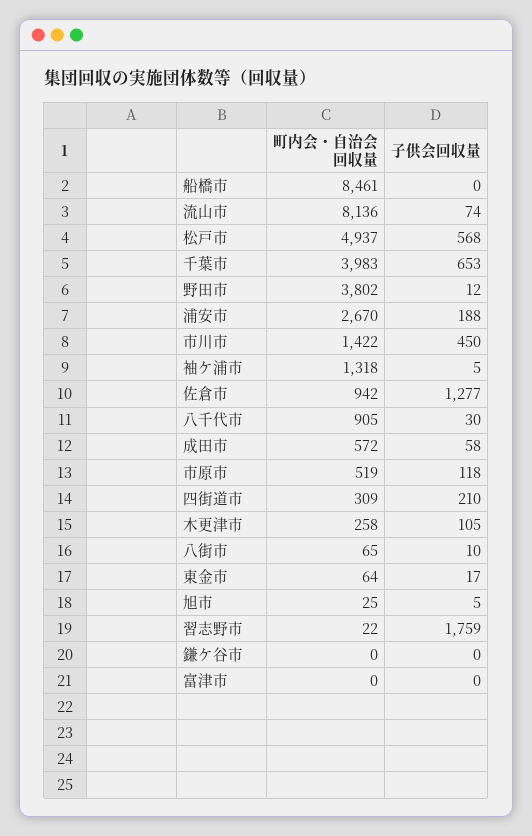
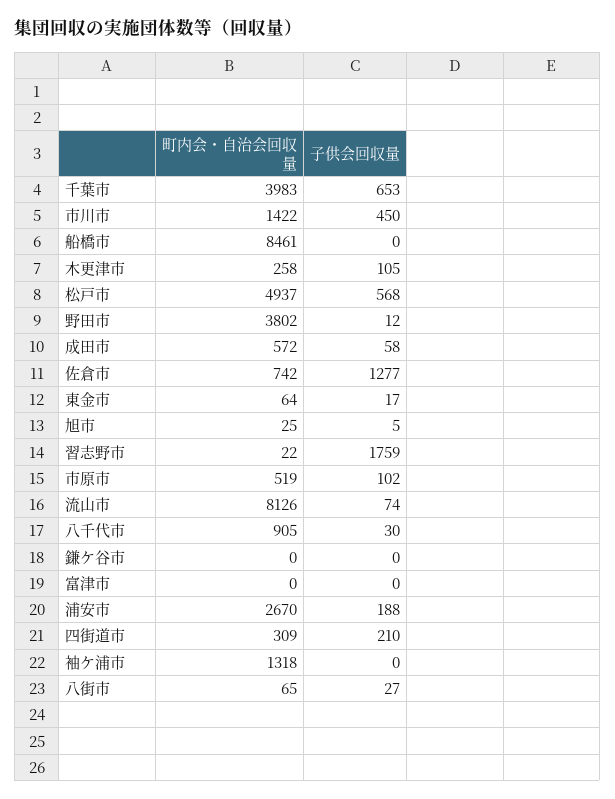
  {
    "町内会・自治会回収量": {
      "船橋市": 8461,
-     "流山市": 8136,
+     "流山市": 8126,
      "松戸市": 4937,
      "千葉市": 3983,
      "野田市": 3802,
      "浦安市": 2670,
      "市川市": 1422,
      "袖ケ浦市": 1318,
-     "佐倉市": 942,
+     "佐倉市": 742,
      "八千代市": 905,
      "成田市": 572,
      "市原市": 519,
      "四街道市": 309,
      "木更津市": 258,
      "八街市": 65,
      "東金市": 64,
      "旭市": 25,
      "習志野市": 22,
      "鎌ケ谷市": 0,
      "富津市": 0
    },
    "子供会回収量": {
      "船橋市": 0,
      "流山市": 74,
      "松戸市": 568,
      "千葉市": 653,
      "野田市": 12,
      "浦安市": 188,
      "市川市": 450,
-     "袖ケ浦市": 5,
+     "袖ケ浦市": 0,
      "佐倉市": 1277,
      "八千代市": 30,
      "成田市": 58,
-     "市原市": 118,
+     "市原市": 102,
      "四街道市": 210,
      "木更津市": 105,
-     "八街市": 10,
+     "八街市": 27,
      "東金市": 17,
      "旭市": 5,
      "習志野市": 1759,
      "鎌ケ谷市": 0,
      "富津市": 0
    }
  }

